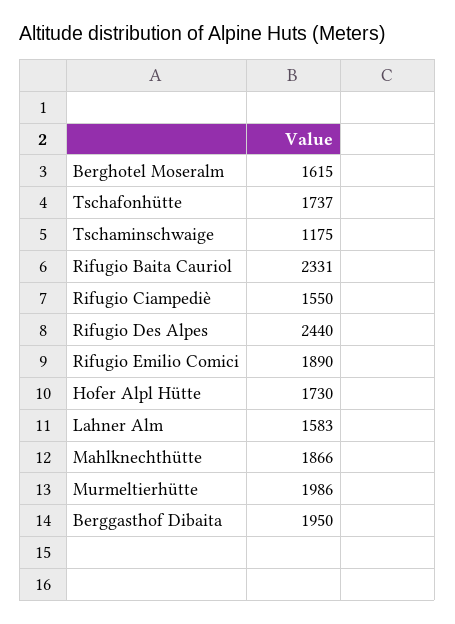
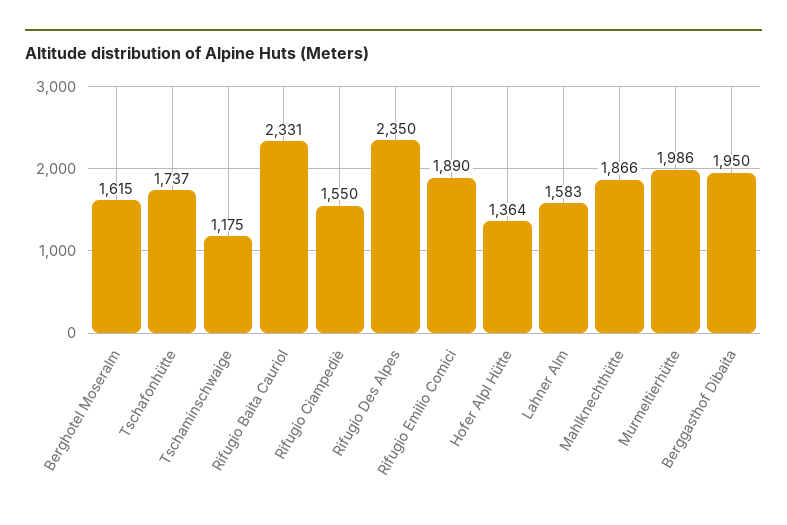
  {
    "Berghotel Moseralm": 1615,
    "Tschafonhütte": 1737,
    "Tschaminschwaige": 1175,
    "Rifugio Baita Cauriol": 2331,
    "Rifugio Ciampediè": 1550,
-   "Rifugio Des Alpes": 2440,
+   "Rifugio Des Alpes": 2350,
    "Rifugio Emilio Comici": 1890,
-   "Hofer Alpl Hütte": 1730,
+   "Hofer Alpl Hütte": 1364,
    "Lahner Alm": 1583,
    "Mahlknechthütte": 1866,
    "Murmeltierhütte": 1986,
    "Berggasthof Dibaita": 1950
  }

